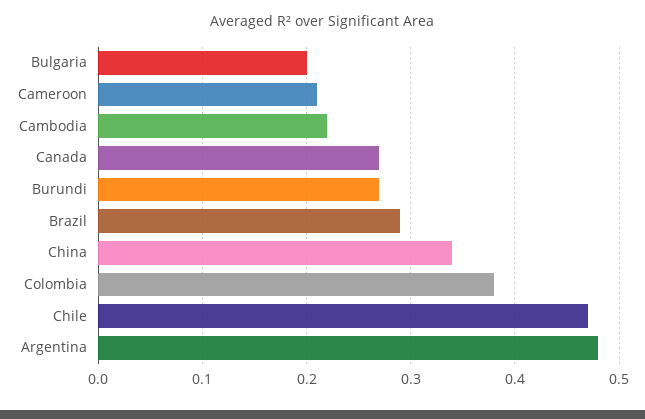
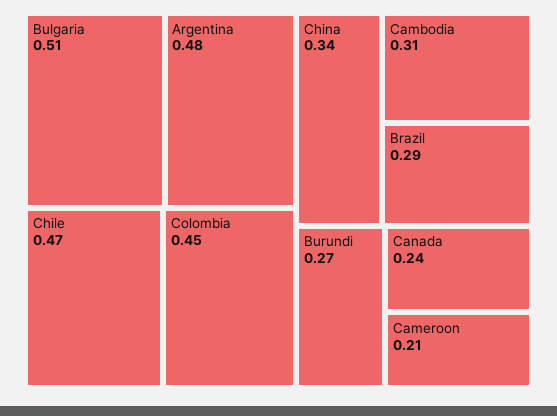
  {
-   "Bulgaria": 0.2,
+   "Bulgaria": 0.51,
    "Cameroon": 0.21,
-   "Cambodia": 0.22,
+   "Cambodia": 0.31,
-   "Canada": 0.27,
+   "Canada": 0.24,
    "Burundi": 0.27,
    "Brazil": 0.29,
    "China": 0.34,
-   "Colombia": 0.38,
+   "Colombia": 0.45,
    "Chile": 0.47,
    "Argentina": 0.48
  }

